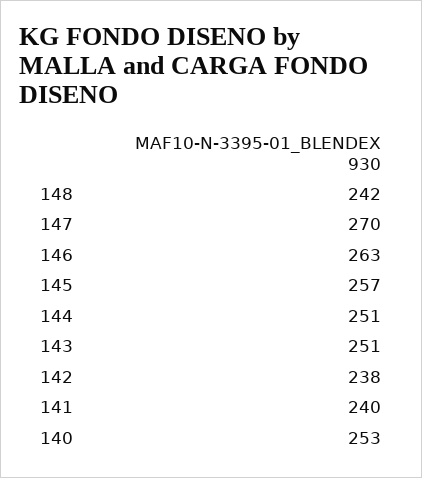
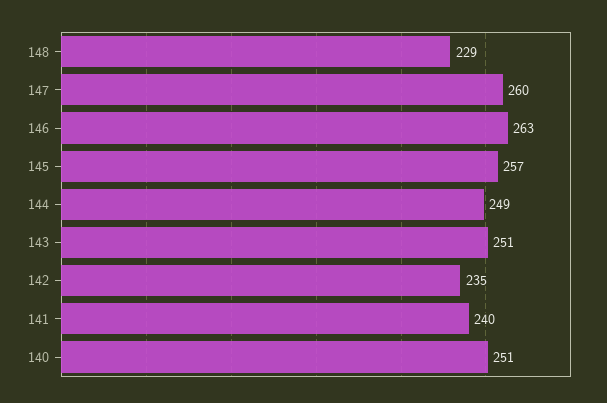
  {
-   "148": 242,
+   "148": 229,
-   "147": 270,
+   "147": 260,
    "146": 263,
    "145": 257,
-   "144": 251,
+   "144": 249,
    "143": 251,
-   "142": 238,
+   "142": 235,
    "141": 240,
-   "140": 253
+   "140": 251
  }

